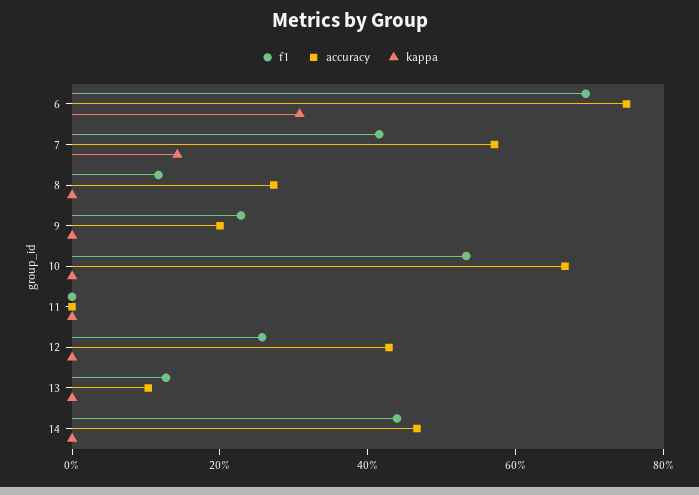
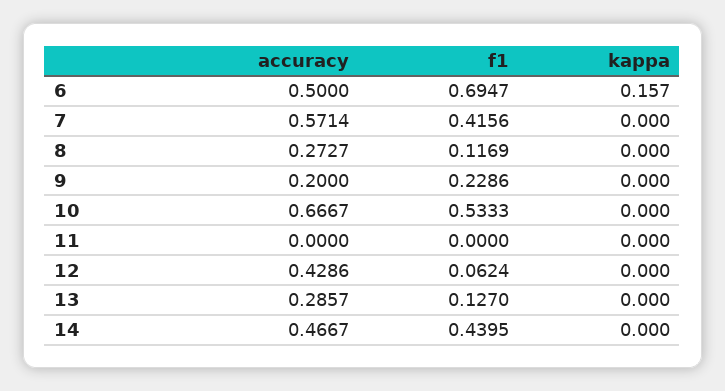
  {
    "f1": {
      "6": 0.6947,
      "7": 0.4156,
      "8": 0.1169,
      "9": 0.2286,
      "10": 0.5333,
      "11": 0,
-     "12": 0.25,
+     "12": 0.0624,
      "13": 0.127,
      "14": 0.4395
    },
    "accuracy": {
-     "6": 0.75,
+     "6": 0.5,
      "7": 0.5714,
      "8": 0.2727,
      "9": 0.2,
      "10": 0.6667,
      "11": 0,
      "12": 0.4286,
-     "13": 0.1,
+     "13": 0.2857,
      "14": 0.4667
    },
    "kappa": {
-     "6": 0.3,
+     "6": 0.157,
-     "7": 0.15,
+     "7": 0,
      "8": 0,
      "9": 0,
      "10": 0,
      "11": 0,
      "12": 0,
      "13": 0,
      "14": 0
    }
  }

